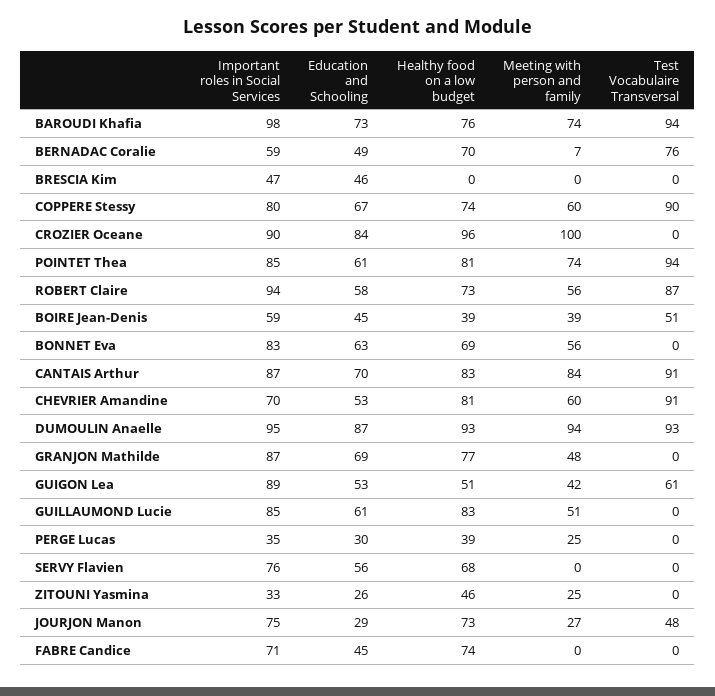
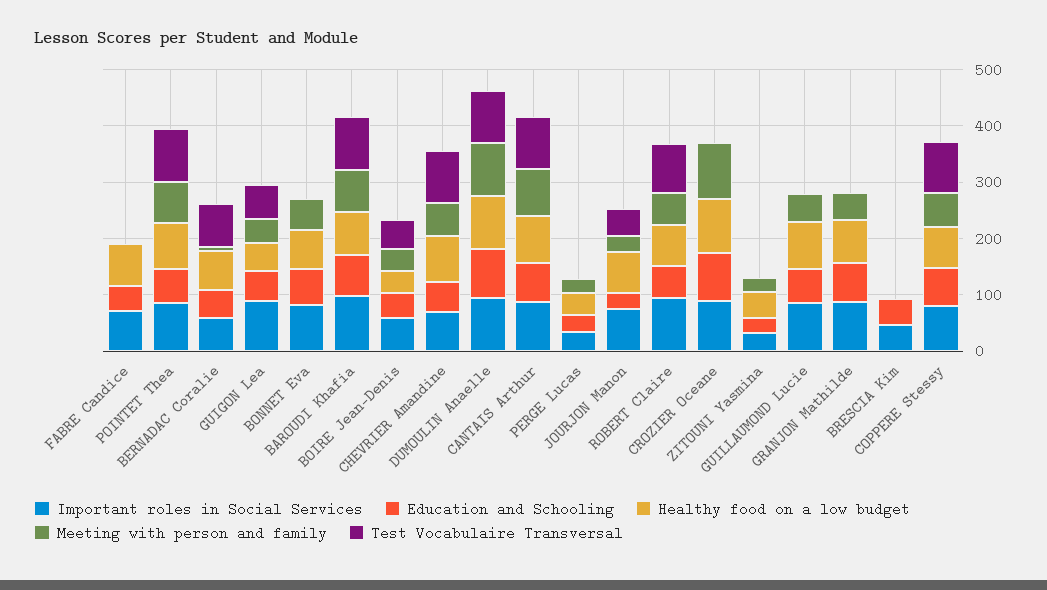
  {
    "Important roles in Social Services": {
      "BAROUDI Khafia": 98,
      "BERNADAC Coralie": 59,
      "BRESCIA Kim": 47,
      "COPPERE Stessy": 80,
      "CROZIER Oceane": 90,
      "POINTET Thea": 85,
      "ROBERT Claire": 94,
      "BOIRE Jean-Denis": 59,
      "BONNET Eva": 83,
      "CANTAIS Arthur": 87,
      "CHEVRIER Amandine": 70,
      "DUMOULIN Anaelle": 95,
      "GRANJON Mathilde": 87,
      "GUIGON Lea": 89,
      "GUILLAUMOND Lucie": 85,
      "PERGE Lucas": 35,
-     "SERVY Flavien": 76,
      "ZITOUNI Yasmina": 33,
      "JOURJON Manon": 75,
      "FABRE Candice": 71
    },
    "Education and Schooling": {
      "BAROUDI Khafia": 73,
      "BERNADAC Coralie": 49,
      "BRESCIA Kim": 46,
      "COPPERE Stessy": 67,
      "CROZIER Oceane": 84,
      "POINTET Thea": 61,
      "ROBERT Claire": 58,
      "BOIRE Jean-Denis": 45,
      "BONNET Eva": 63,
      "CANTAIS Arthur": 70,
      "CHEVRIER Amandine": 53,
      "DUMOULIN Anaelle": 87,
      "GRANJON Mathilde": 69,
      "GUIGON Lea": 53,
      "GUILLAUMOND Lucie": 61,
      "PERGE Lucas": 30,
-     "SERVY Flavien": 56,
      "ZITOUNI Yasmina": 26,
      "JOURJON Manon": 29,
      "FABRE Candice": 45
    },
    "Healthy food on a low budget": {
      "BAROUDI Khafia": 76,
      "BERNADAC Coralie": 70,
      "BRESCIA Kim": 0,
      "COPPERE Stessy": 74,
      "CROZIER Oceane": 96,
      "POINTET Thea": 81,
      "ROBERT Claire": 73,
      "BOIRE Jean-Denis": 39,
      "BONNET Eva": 69,
      "CANTAIS Arthur": 83,
      "CHEVRIER Amandine": 81,
      "DUMOULIN Anaelle": 93,
      "GRANJON Mathilde": 77,
      "GUIGON Lea": 51,
      "GUILLAUMOND Lucie": 83,
      "PERGE Lucas": 39,
-     "SERVY Flavien": 68,
      "ZITOUNI Yasmina": 46,
      "JOURJON Manon": 73,
      "FABRE Candice": 74
    },
    "Meeting with person and family": {
      "BAROUDI Khafia": 74,
      "BERNADAC Coralie": 7,
      "BRESCIA Kim": 0,
      "COPPERE Stessy": 60,
      "CROZIER Oceane": 100,
      "POINTET Thea": 74,
      "ROBERT Claire": 56,
      "BOIRE Jean-Denis": 39,
      "BONNET Eva": 56,
      "CANTAIS Arthur": 84,
      "CHEVRIER Amandine": 60,
      "DUMOULIN Anaelle": 94,
      "GRANJON Mathilde": 48,
      "GUIGON Lea": 42,
      "GUILLAUMOND Lucie": 51,
      "PERGE Lucas": 25,
-     "SERVY Flavien": 0,
      "ZITOUNI Yasmina": 25,
      "JOURJON Manon": 27,
      "FABRE Candice": 0
    },
    "Test Vocabulaire Transversal": {
      "BAROUDI Khafia": 94,
      "BERNADAC Coralie": 76,
      "BRESCIA Kim": 0,
      "COPPERE Stessy": 90,
      "CROZIER Oceane": 0,
      "POINTET Thea": 94,
      "ROBERT Claire": 87,
      "BOIRE Jean-Denis": 51,
      "BONNET Eva": 0,
      "CANTAIS Arthur": 91,
      "CHEVRIER Amandine": 91,
      "DUMOULIN Anaelle": 93,
      "GRANJON Mathilde": 0,
      "GUIGON Lea": 61,
      "GUILLAUMOND Lucie": 0,
      "PERGE Lucas": 0,
-     "SERVY Flavien": 0,
      "ZITOUNI Yasmina": 0,
      "JOURJON Manon": 48,
      "FABRE Candice": 0
    }
  }

